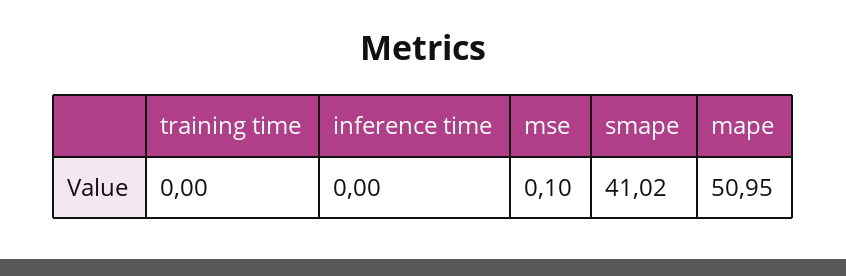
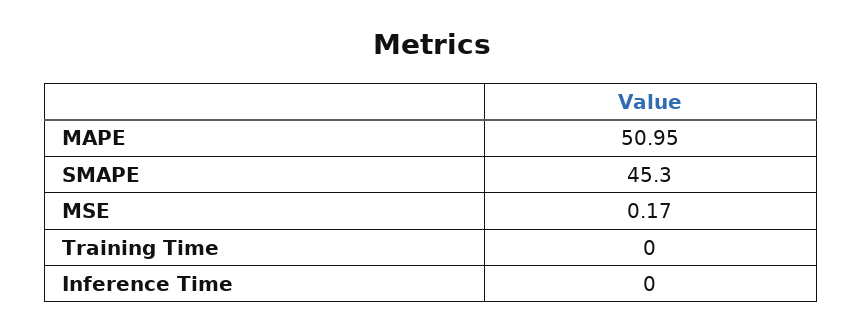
  {
    "training time": 0,
    "inference time": 0,
-   "mse": 0.1,
+   "mse": 0.17,
-   "smape": 41.02,
+   "smape": 45.3,
    "mape": 50.95
  }

